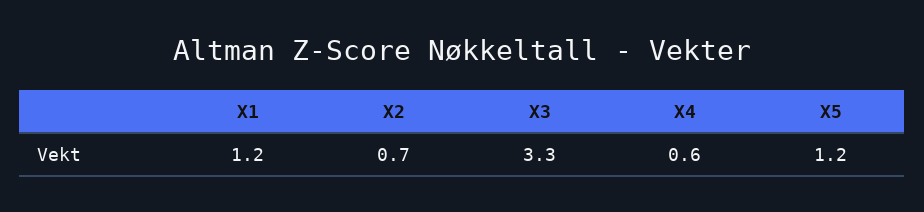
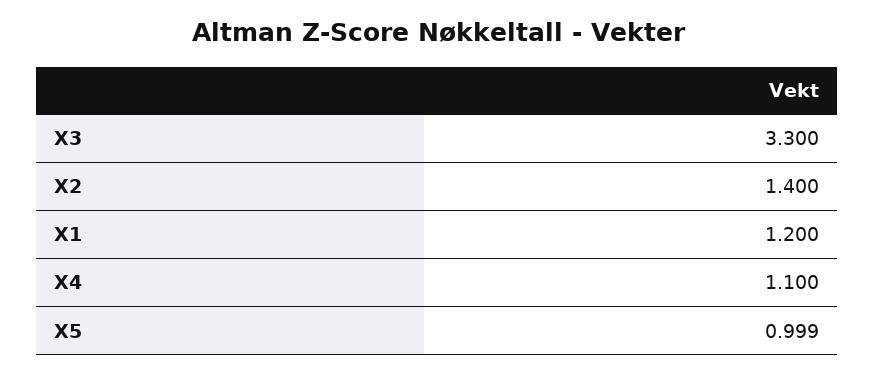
  {
    "X1": 1.2,
-   "X2": 0.7,
+   "X2": 1.4,
    "X3": 3.3,
-   "X4": 0.6,
+   "X4": 1.1,
-   "X5": 1.2
+   "X5": 0.999
  }

